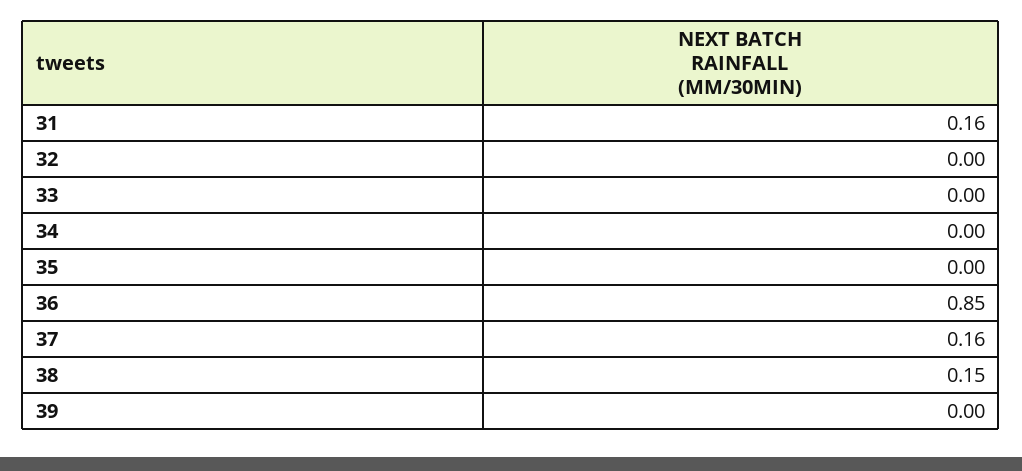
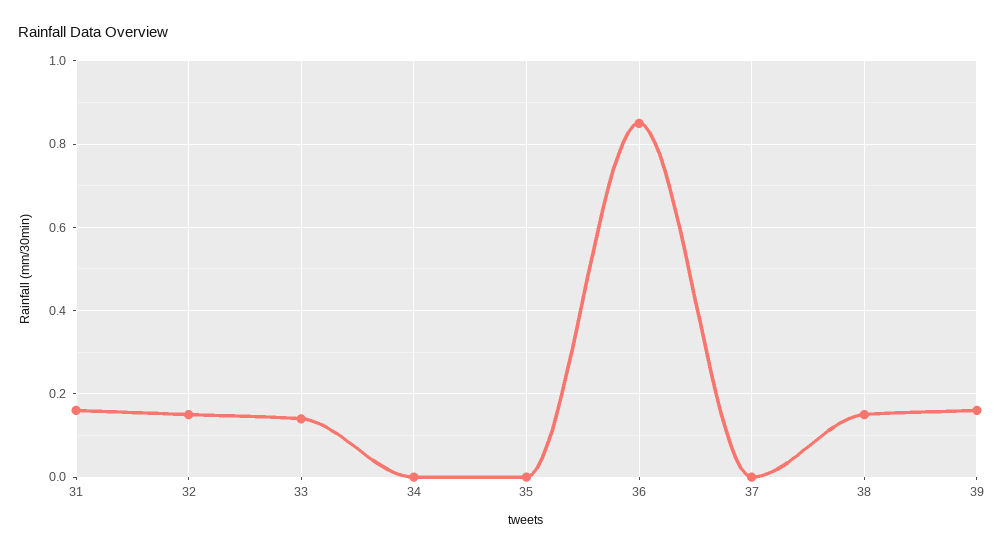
  {
    "31": 0.16,
-   "32": 0,
+   "32": 0.15,
-   "33": 0,
+   "33": 0.15,
    "34": 0,
    "35": 0,
    "36": 0.85,
-   "37": 0.16,
+   "37": 0,
    "38": 0.15,
-   "39": 0
+   "39": 0.15
  }

